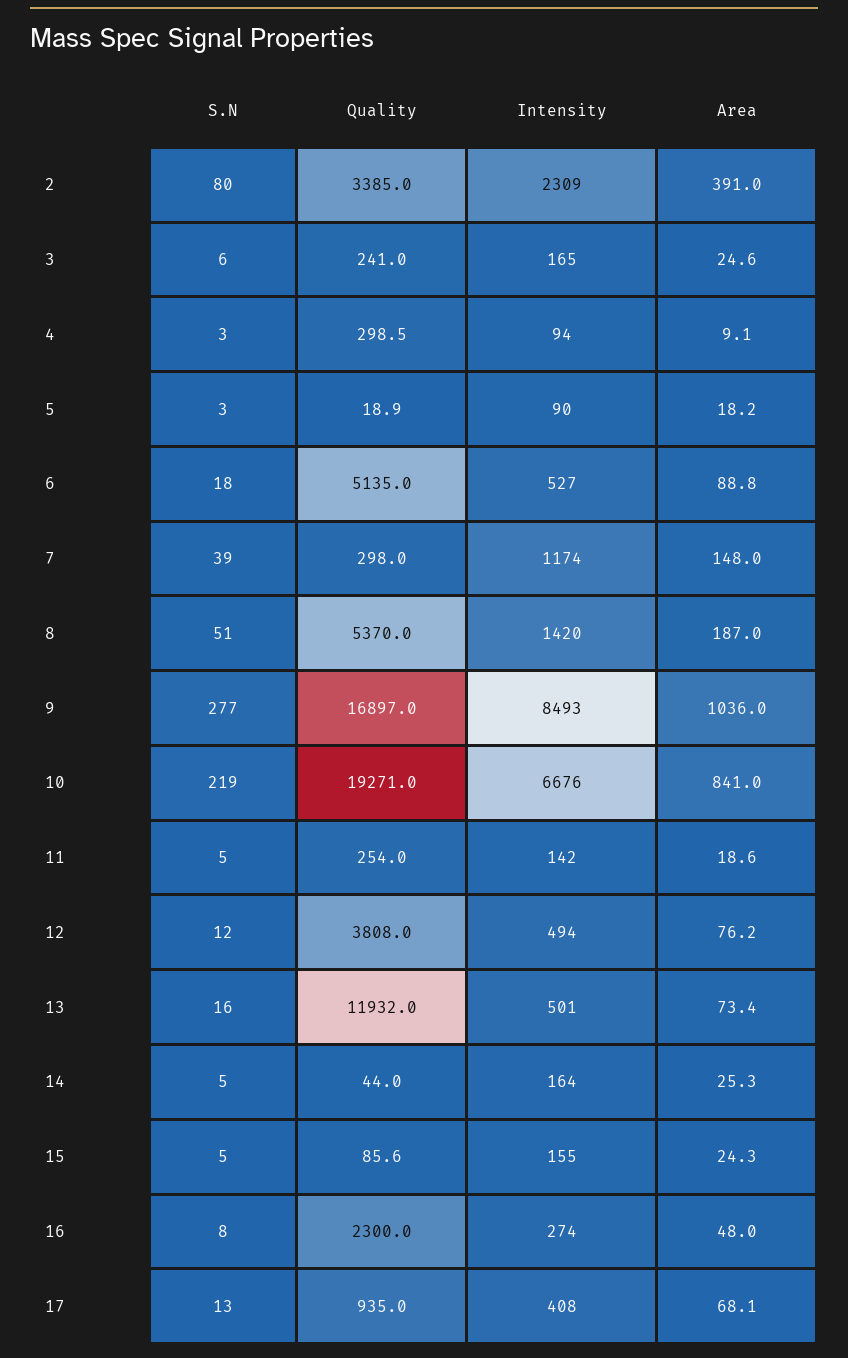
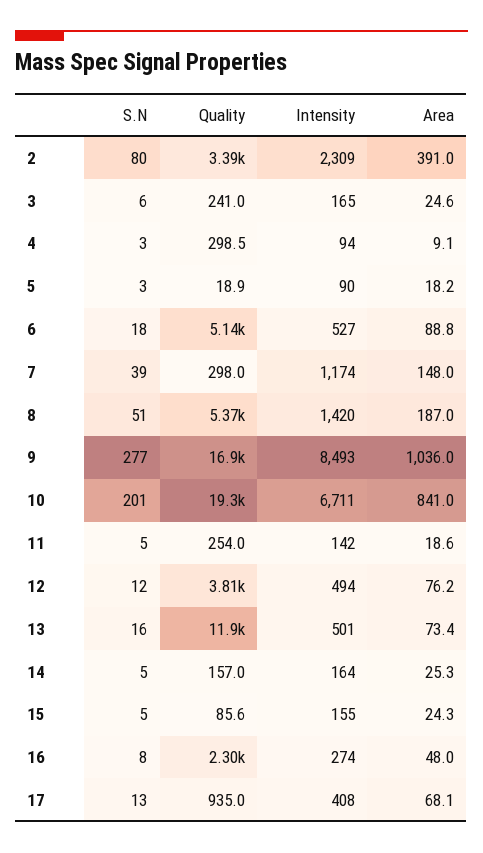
  {
    "S.N": {
      "2": 80,
      "3": 6,
      "4": 3,
      "5": 3,
      "6": 18,
      "7": 39,
      "8": 51,
      "9": 277,
-     "10": 219,
+     "10": 201,
      "11": 5,
      "12": 12,
      "13": 16,
      "14": 5,
      "15": 5,
      "16": 8,
      "17": 13
    },
    "Quality": {
      "2": 3385,
      "3": 241,
      "4": 298.5,
      "5": 18.9,
      "6": 5135,
      "7": 298,
      "8": 5370,
      "9": 16897,
      "10": 19271,
      "11": 254,
      "12": 3808,
      "13": 11932,
-     "14": 44,
+     "14": 157,
      "15": 85.6,
      "16": 2300,
      "17": 935
    },
    "Intensity": {
      "2": 2309,
      "3": 165,
      "4": 94,
      "5": 90,
      "6": 527,
      "7": 1174,
      "8": 1420,
      "9": 8493,
-     "10": 6676,
+     "10": 6711,
      "11": 142,
      "12": 494,
      "13": 501,
      "14": 164,
      "15": 155,
      "16": 274,
      "17": 408
    },
    "Area": {
      "2": 391,
      "3": 24.6,
      "4": 9.1,
      "5": 18.2,
      "6": 88.8,
      "7": 148,
      "8": 187,
      "9": 1036,
      "10": 841,
      "11": 18.6,
      "12": 76.2,
      "13": 73.4,
      "14": 25.3,
      "15": 24.3,
      "16": 48,
      "17": 68.1
    }
  }

